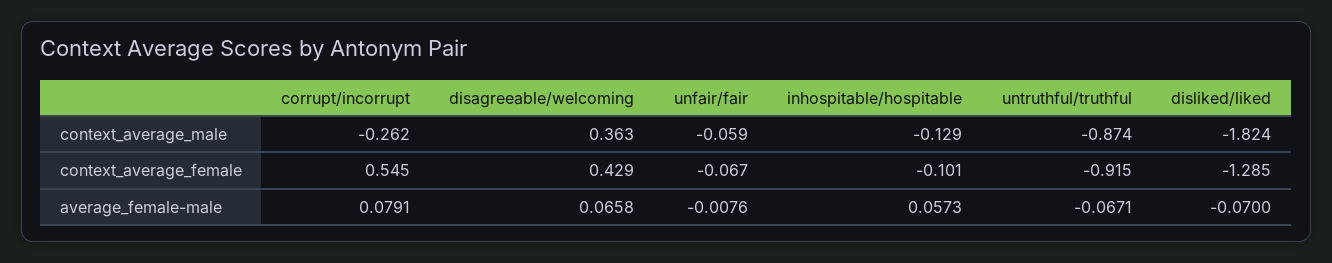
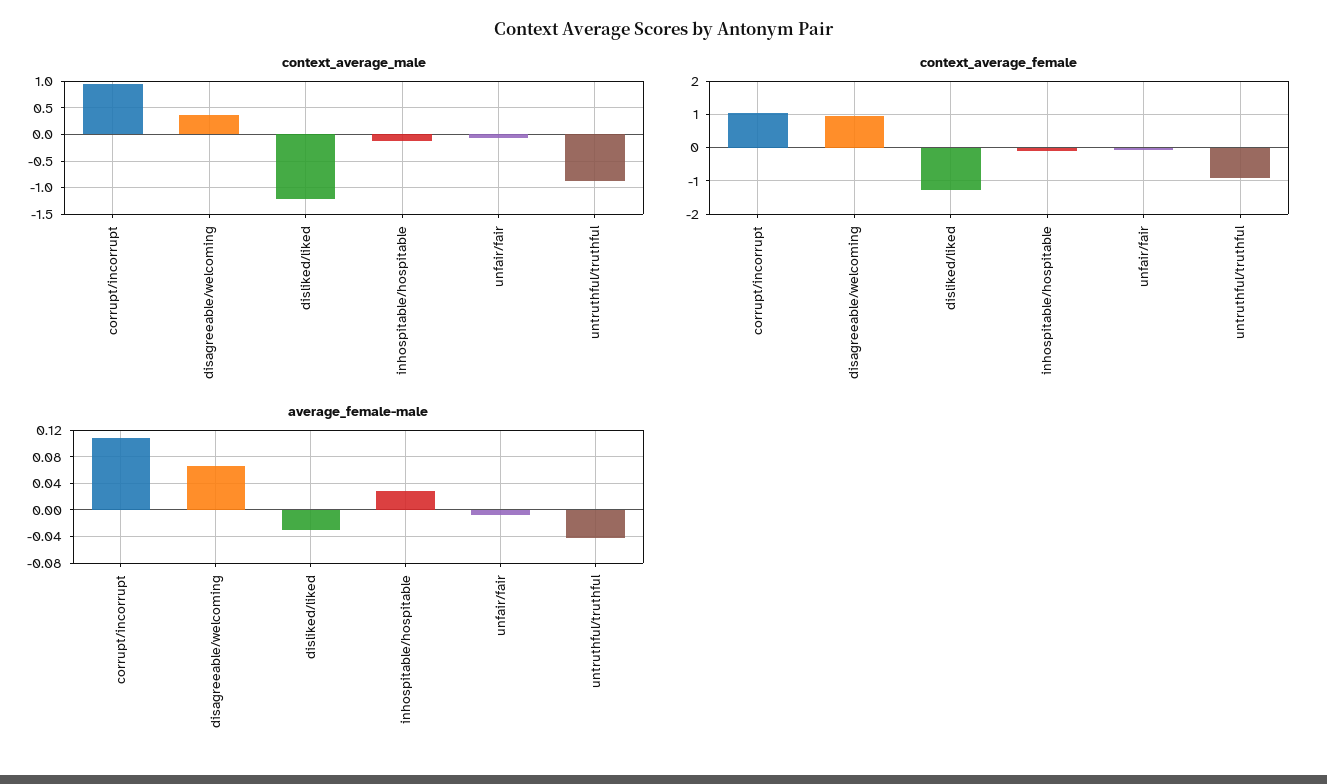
  {
    "context_average_male": {
-     "corrupt/incorrupt": -0.262,
+     "corrupt/incorrupt": 1,
      "disagreeable/welcoming": 0.363,
      "unfair/fair": -0.059,
      "inhospitable/hospitable": -0.129,
      "untruthful/truthful": -0.874,
-     "disliked/liked": -1.824
+     "disliked/liked": -1.25
    },
    "context_average_female": {
-     "corrupt/incorrupt": 0.545,
+     "corrupt/incorrupt": 1,
-     "disagreeable/welcoming": 0.429,
+     "disagreeable/welcoming": 1,
      "unfair/fair": -0.067,
      "inhospitable/hospitable": -0.101,
      "untruthful/truthful": -0.915,
      "disliked/liked": -1.285
    },
    "average_female-male": {
-     "corrupt/incorrupt": 0.0791,
+     "corrupt/incorrupt": 0.11,
      "disagreeable/welcoming": 0.0658,
      "unfair/fair": -0.0076,
-     "inhospitable/hospitable": 0.0573,
+     "inhospitable/hospitable": 0.03,
-     "untruthful/truthful": -0.0671,
+     "untruthful/truthful": -0.04,
-     "disliked/liked": -0.07
+     "disliked/liked": -0.03
    }
  }

